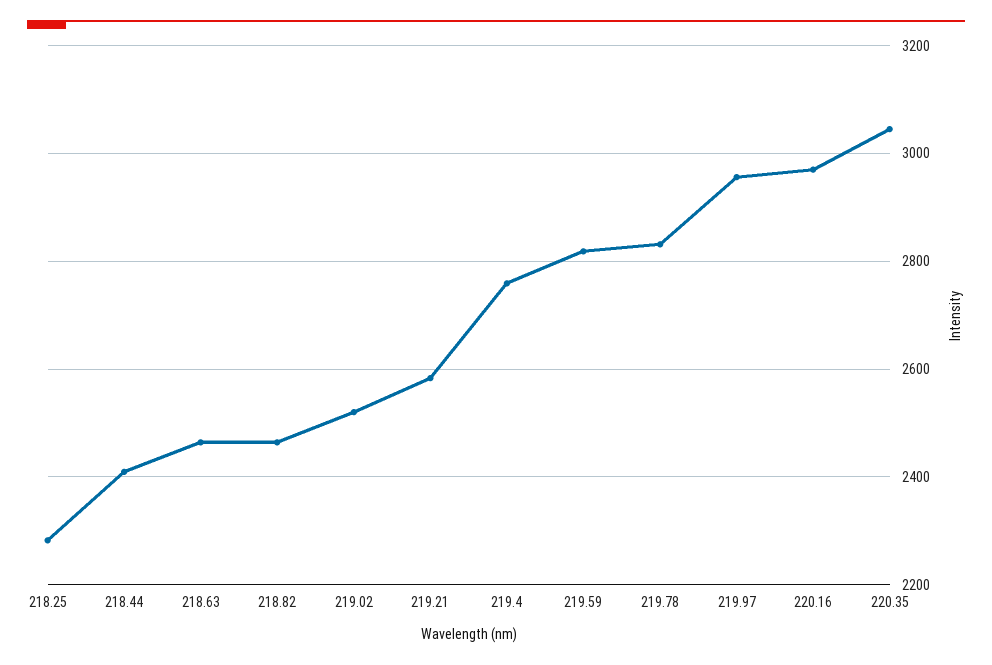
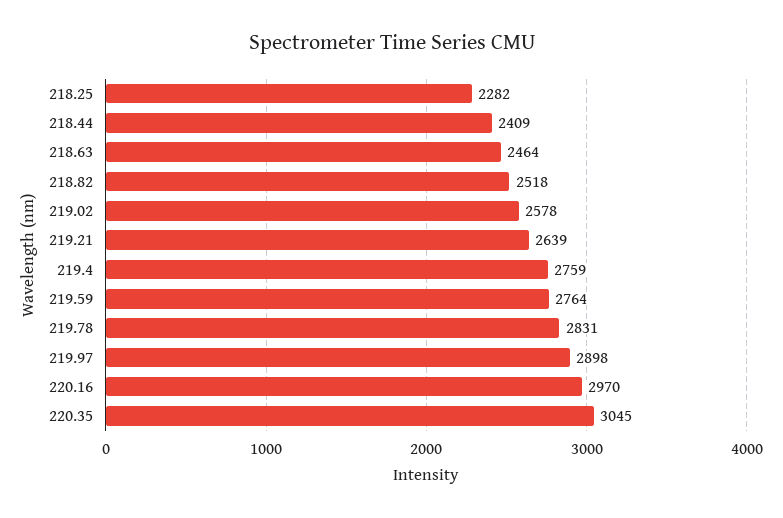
  {
    "218.25": 2282,
    "218.44": 2409,
    "218.63": 2464,
-   "218.82": 2460,
+   "218.82": 2518,
-   "219.02": 2520,
+   "219.02": 2578,
-   "219.21": 2580,
+   "219.21": 2639,
    "219.4": 2759,
-   "219.59": 2820,
+   "219.59": 2764,
    "219.78": 2831,
-   "219.97": 2960,
+   "219.97": 2898,
    "220.16": 2970,
    "220.35": 3045
  }

